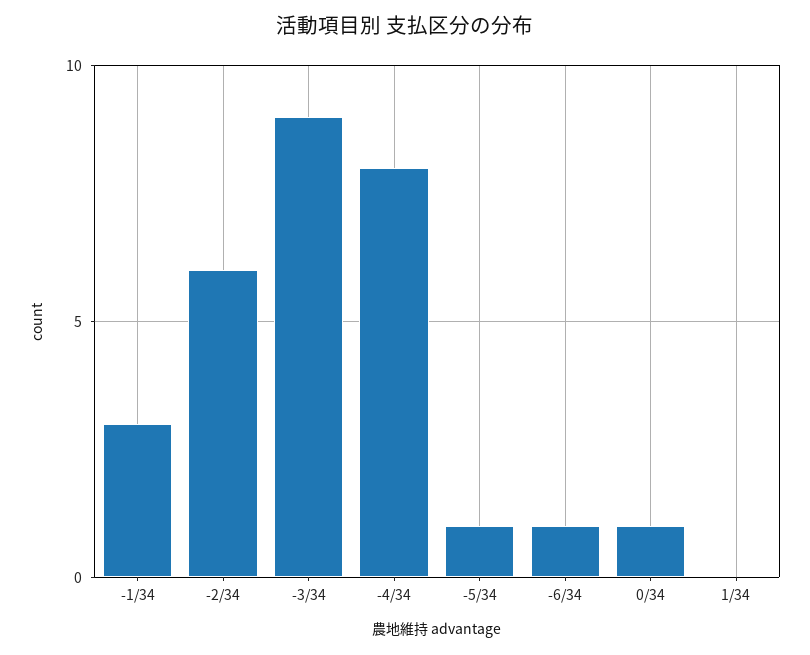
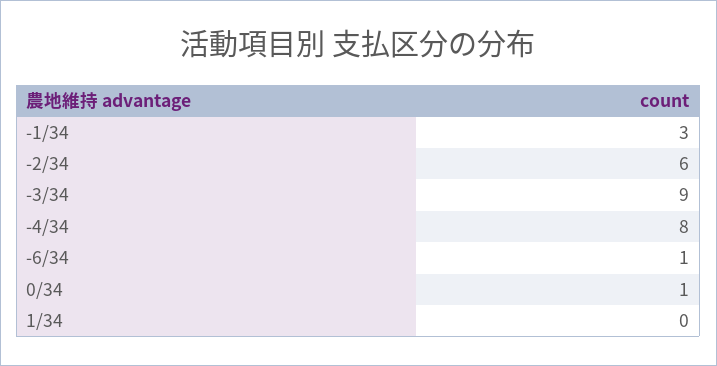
  {
    "-1/34": 3,
    "-2/34": 6,
    "-3/34": 9,
    "-4/34": 8,
-   "-5/34": 1,
    "-6/34": 1,
    "0/34": 1,
    "1/34": 0
  }

